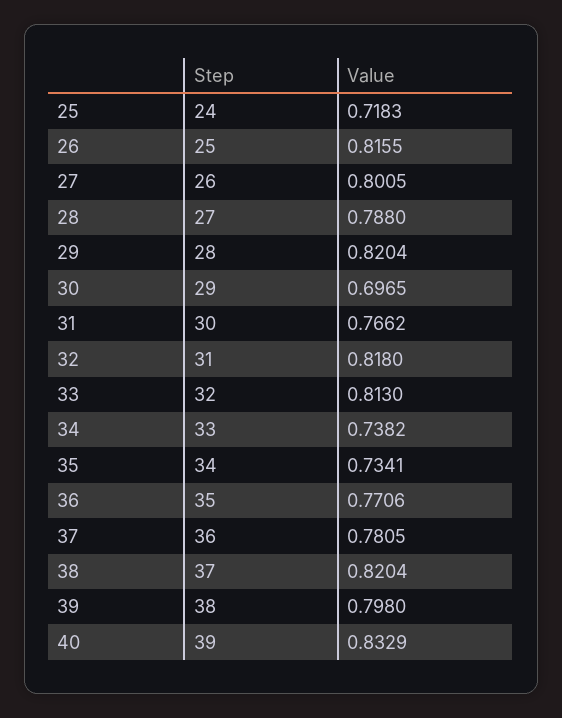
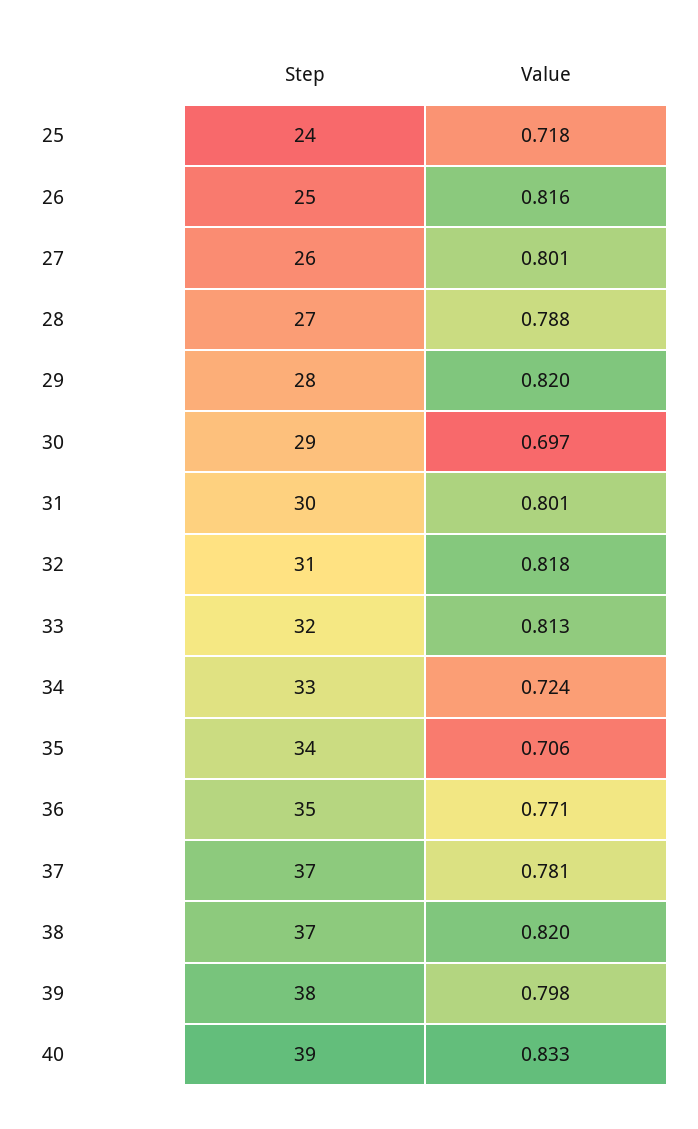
  {
    "Step": {
      "25": 24,
      "26": 25,
      "27": 26,
      "28": 27,
      "29": 28,
      "30": 29,
      "31": 30,
      "32": 31,
      "33": 32,
      "34": 33,
      "35": 34,
      "36": 35,
-     "37": 36,
+     "37": 37,
      "38": 37,
      "39": 38,
      "40": 39
    },
    "Value": {
      "25": 0.7183,
      "26": 0.8155,
      "27": 0.8005,
      "28": 0.788,
      "29": 0.8204,
      "30": 0.6965,
-     "31": 0.7662,
+     "31": 0.801,
      "32": 0.818,
      "33": 0.813,
-     "34": 0.7382,
+     "34": 0.724,
-     "35": 0.7341,
+     "35": 0.706,
      "36": 0.7706,
      "37": 0.7805,
      "38": 0.8204,
      "39": 0.798,
      "40": 0.8329
    }
  }

